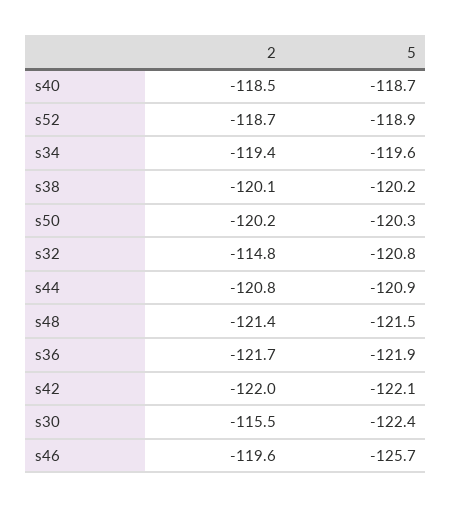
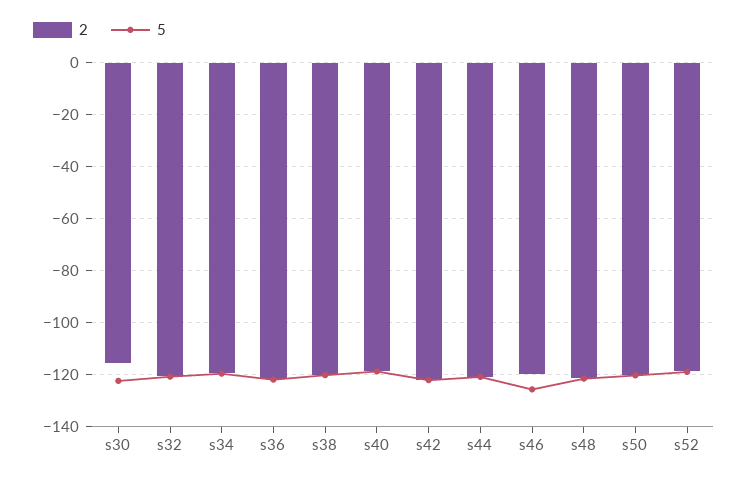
  {
    "2": {
      "s40": -118.5,
      "s52": -118.7,
      "s34": -119.4,
      "s38": -120.1,
      "s50": -120.2,
-     "s32": -114.8,
+     "s32": -120,
      "s44": -120.8,
      "s48": -121.4,
      "s36": -121.7,
      "s42": -122,
      "s30": -115.5,
      "s46": -119.6
    },
    "5": {
      "s40": -118.7,
      "s52": -118.9,
      "s34": -119.6,
      "s38": -120.2,
      "s50": -120.3,
      "s32": -120.8,
      "s44": -120.9,
      "s48": -121.5,
      "s36": -121.9,
      "s42": -122.1,
      "s30": -122.4,
      "s46": -125.7
    }
  }

